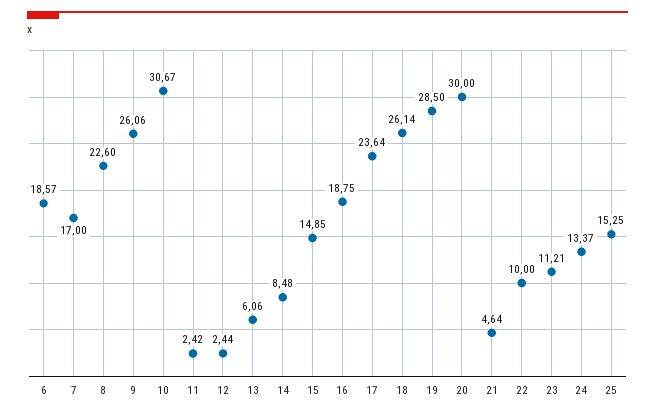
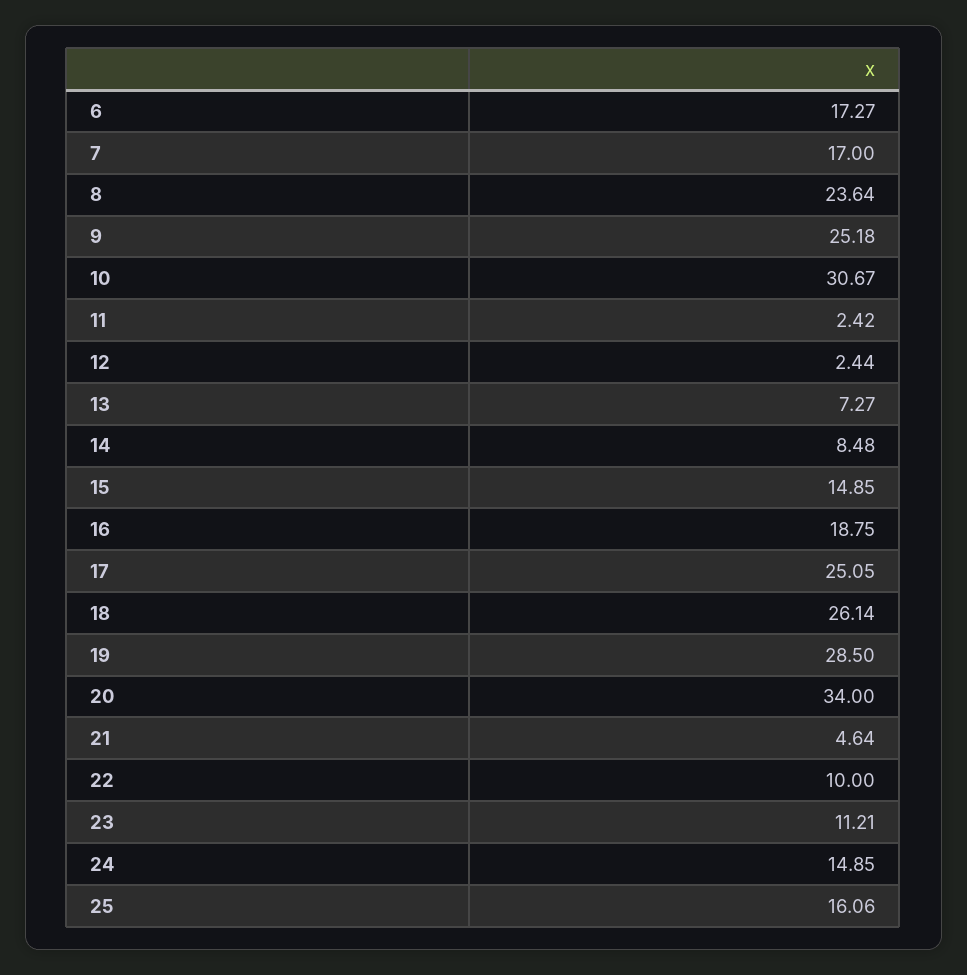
  {
-   "6": 18.57,
+   "6": 17.27,
    "7": 17,
-   "8": 22.6,
+   "8": 23.64,
-   "9": 26.06,
+   "9": 25.18,
    "10": 30.67,
    "11": 2.42,
    "12": 2.44,
-   "13": 6.06,
+   "13": 7.27,
    "14": 8.48,
    "15": 14.85,
    "16": 18.75,
-   "17": 23.64,
+   "17": 25.05,
    "18": 26.14,
    "19": 28.5,
-   "20": 30,
+   "20": 34,
    "21": 4.64,
    "22": 10,
    "23": 11.21,
-   "24": 13.37,
+   "24": 14.85,
-   "25": 15.25
+   "25": 16.06
  }

